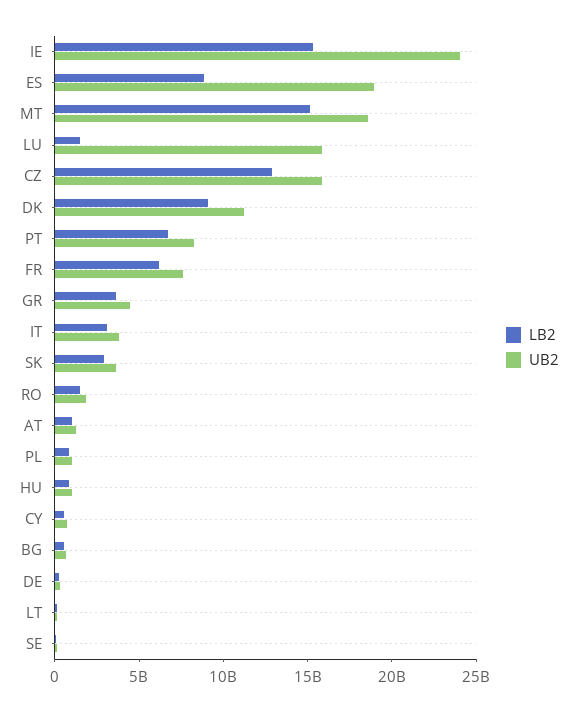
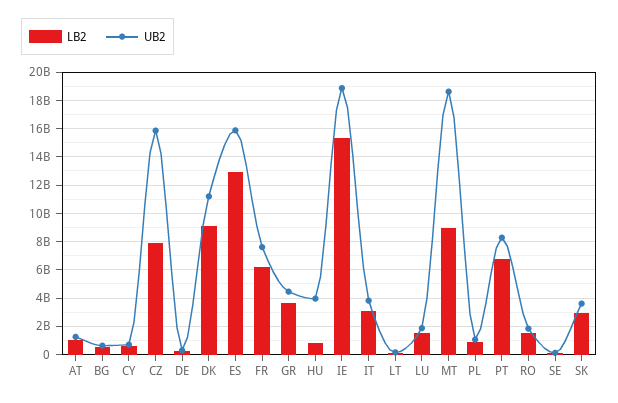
  {
    "LB2": {
      "IE": 15500000000,
-     "ES": 9000000000,
+     "ES": 13000000000,
-     "MT": 15000000000,
+     "MT": 9000000000,
      "LU": 1500000000,
-     "CZ": 13000000000,
+     "CZ": 8000000000,
      "DK": 9000000000,
      "PT": 6500000000,
      "FR": 6000000000,
      "GR": 3500000000,
      "IT": 3000000000,
      "SK": 3000000000,
      "RO": 1500000000,
      "AT": 1000000000,
      "PL": 1000000000,
      "HU": 1000000000,
      "CY": 500000000,
      "BG": 500000000,
      "DE": 0,
      "LT": 0,
      "SE": 0
    },
    "UB2": {
-     "IE": 24000000000,
+     "IE": 19000000000,
-     "ES": 19000000000,
+     "ES": 16000000000,
      "MT": 18500000000,
-     "LU": 16000000000,
+     "LU": 2000000000,
      "CZ": 16000000000,
      "DK": 11000000000,
      "PT": 8500000000,
      "FR": 7500000000,
      "GR": 4500000000,
      "IT": 4000000000,
      "SK": 3500000000,
      "RO": 2000000000,
      "AT": 1000000000,
      "PL": 1000000000,
-     "HU": 1000000000,
+     "HU": 4000000000,
      "CY": 500000000,
      "BG": 500000000,
      "DE": 500000000,
      "LT": 0,
      "SE": 0
    }
  }

